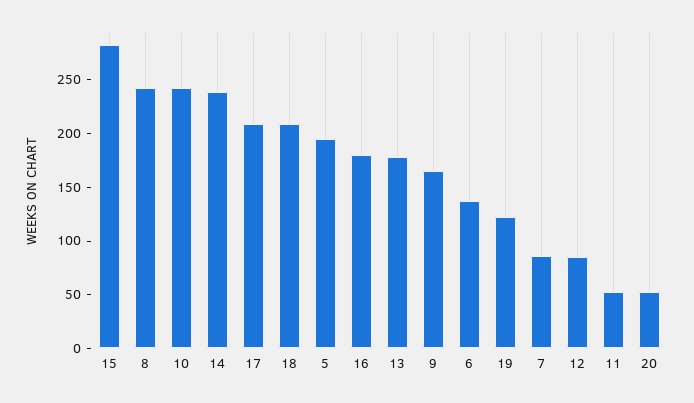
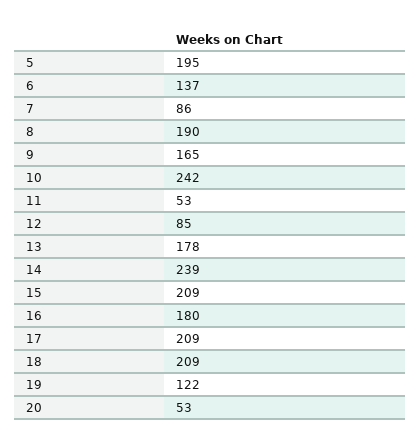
  {
-   "15": 280,
+   "15": 209,
-   "8": 240,
+   "8": 190,
    "10": 242,
    "14": 239,
    "17": 209,
    "18": 209,
    "5": 195,
    "16": 180,
    "13": 178,
    "9": 165,
    "6": 137,
    "19": 122,
    "7": 86,
    "12": 85,
    "11": 53,
    "20": 53
  }

